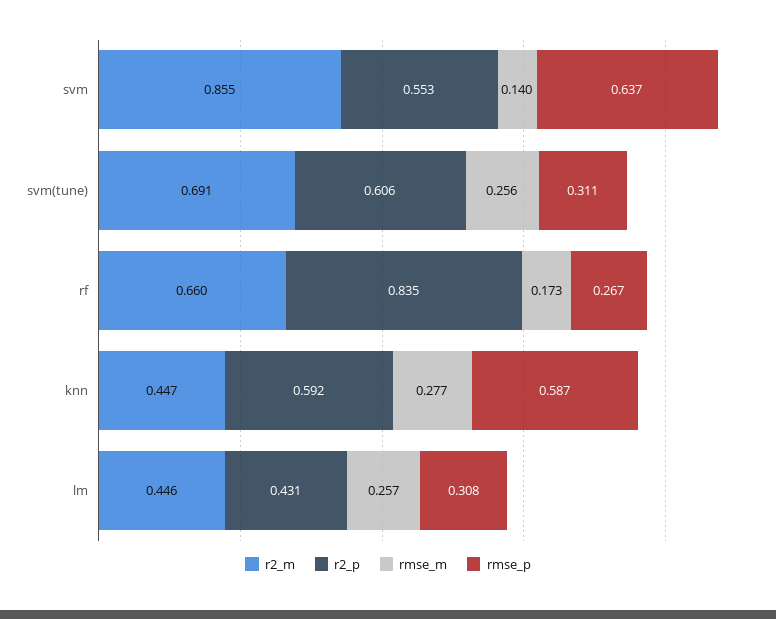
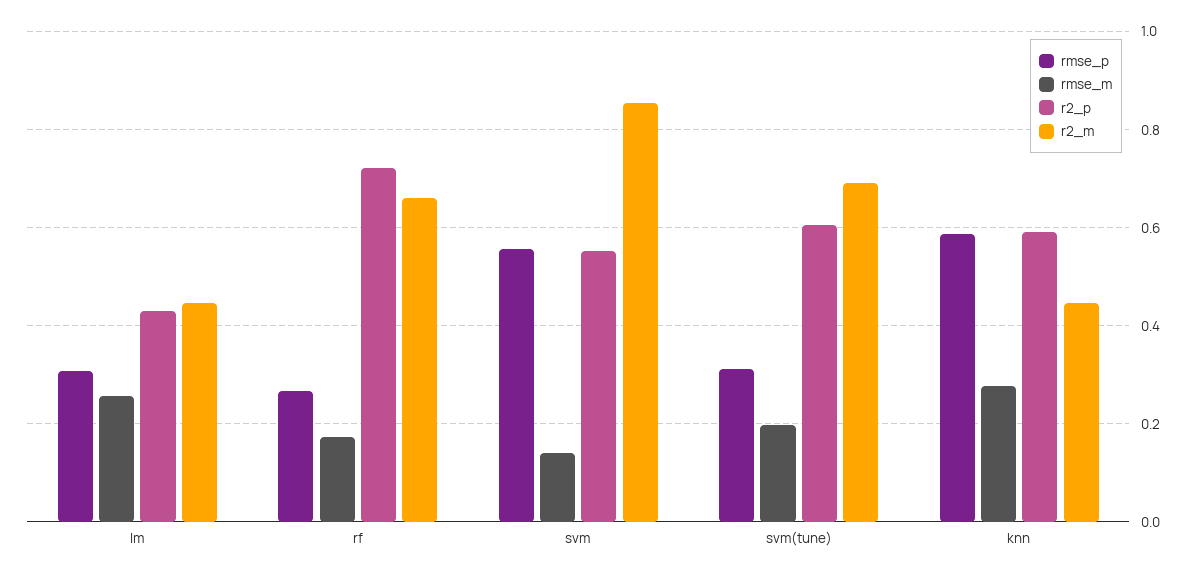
  {
    "r2_m": {
      "svm": 0.855,
      "svm(tune)": 0.691,
      "rf": 0.66,
      "knn": 0.447,
      "lm": 0.446
    },
    "r2_p": {
      "svm": 0.553,
      "svm(tune)": 0.606,
-     "rf": 0.835,
+     "rf": 0.72,
      "knn": 0.592,
      "lm": 0.431
    },
    "rmse_m": {
      "svm": 0.14,
-     "svm(tune)": 0.256,
+     "svm(tune)": 0.2,
      "rf": 0.173,
      "knn": 0.277,
      "lm": 0.257
    },
    "rmse_p": {
-     "svm": 0.637,
+     "svm": 0.56,
      "svm(tune)": 0.311,
      "rf": 0.267,
      "knn": 0.587,
      "lm": 0.308
    }
  }

